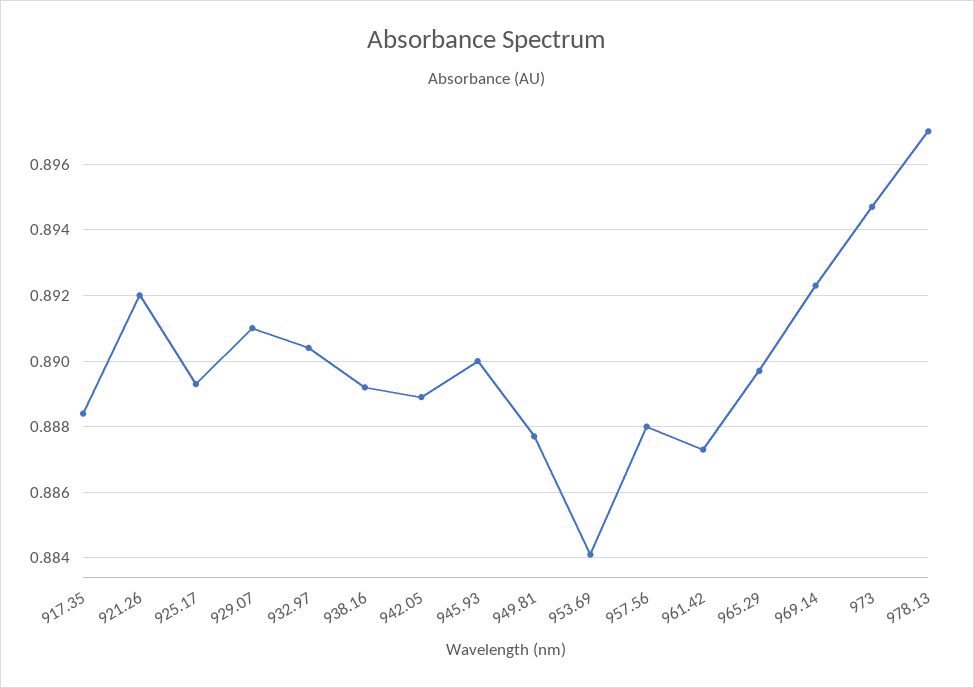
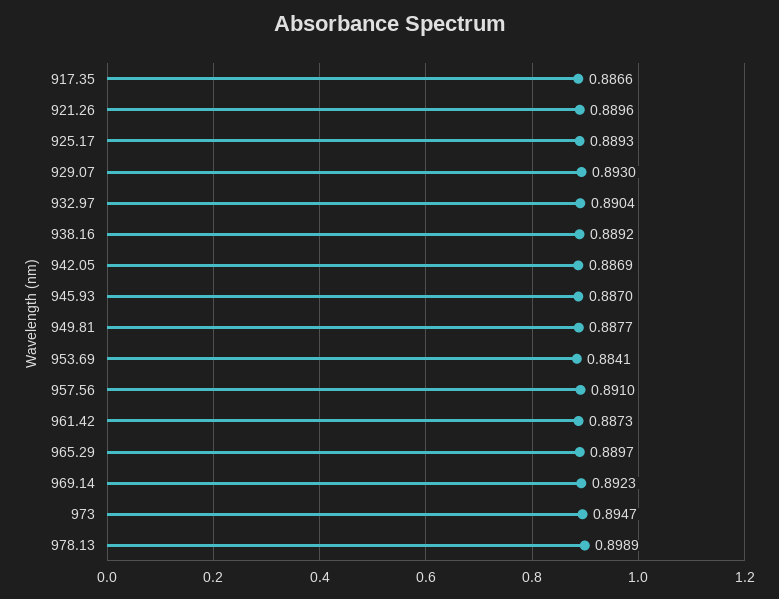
  {
-   "917.35": 0.8885,
+   "917.35": 0.8866,
-   "921.26": 0.892,
+   "921.26": 0.8896,
    "925.17": 0.8893,
-   "929.07": 0.891,
+   "929.07": 0.893,
    "932.97": 0.8904,
    "938.16": 0.8892,
-   "942.05": 0.889,
+   "942.05": 0.8869,
-   "945.93": 0.89,
+   "945.93": 0.887,
    "949.81": 0.8877,
    "953.69": 0.8841,
-   "957.56": 0.888,
+   "957.56": 0.891,
    "961.42": 0.8873,
    "965.29": 0.8897,
    "969.14": 0.8923,
    "973": 0.8947,
-   "978.13": 0.897
+   "978.13": 0.8989
  }

